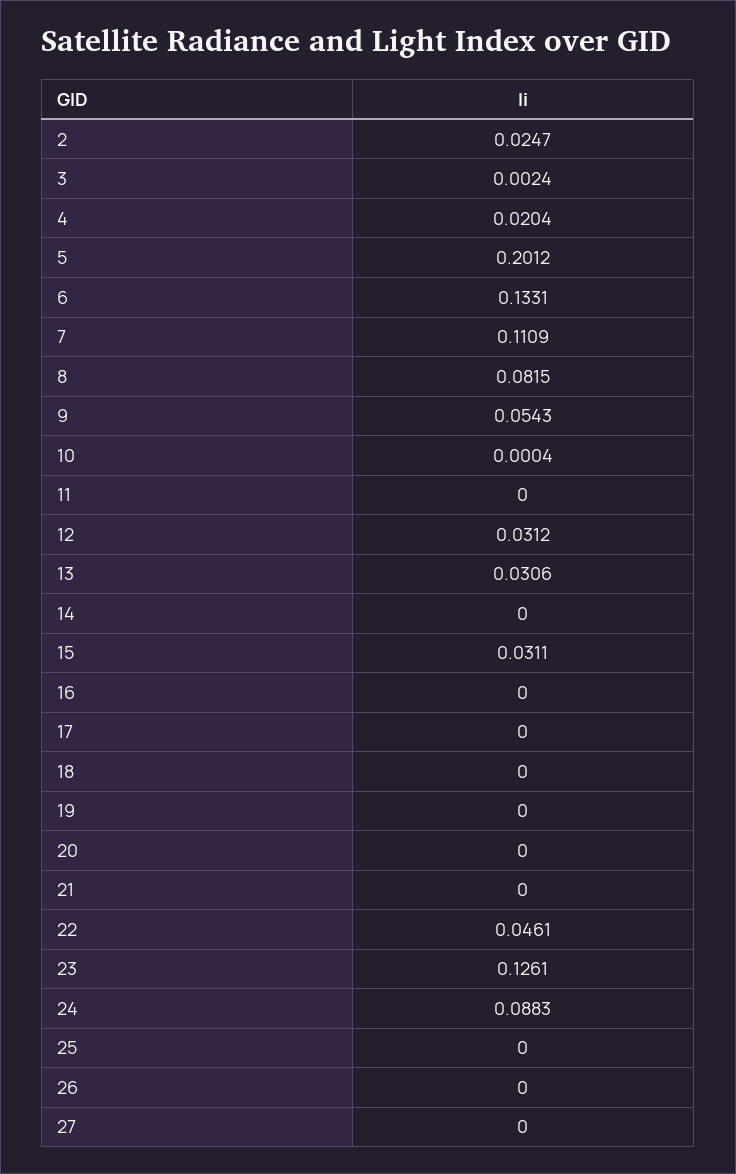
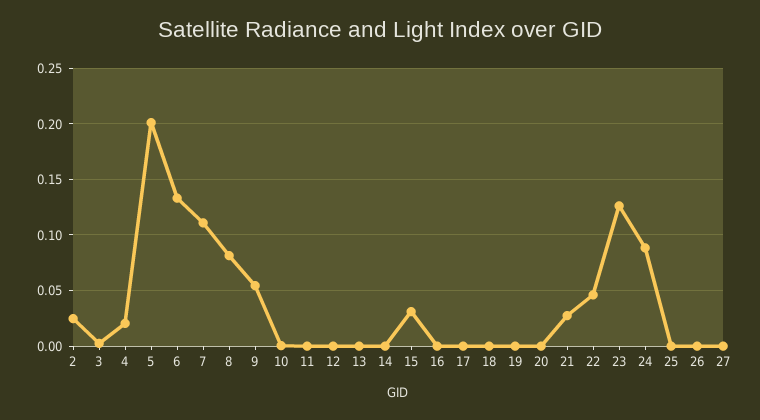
  {
    "2": 0.0247,
    "3": 0.0024,
    "4": 0.0204,
    "5": 0.2012,
    "6": 0.1331,
    "7": 0.1109,
    "8": 0.0815,
    "9": 0.0543,
    "10": 0.0004,
    "11": 0,
-   "12": 0.0312,
+   "12": 0,
-   "13": 0.0306,
+   "13": 0,
    "14": 0,
    "15": 0.0311,
    "16": 0,
    "17": 0,
    "18": 0,
    "19": 0,
    "20": 0,
-   "21": 0,
+   "21": 0.03,
    "22": 0.0461,
    "23": 0.1261,
    "24": 0.0883,
    "25": 0,
    "26": 0,
    "27": 0
  }

